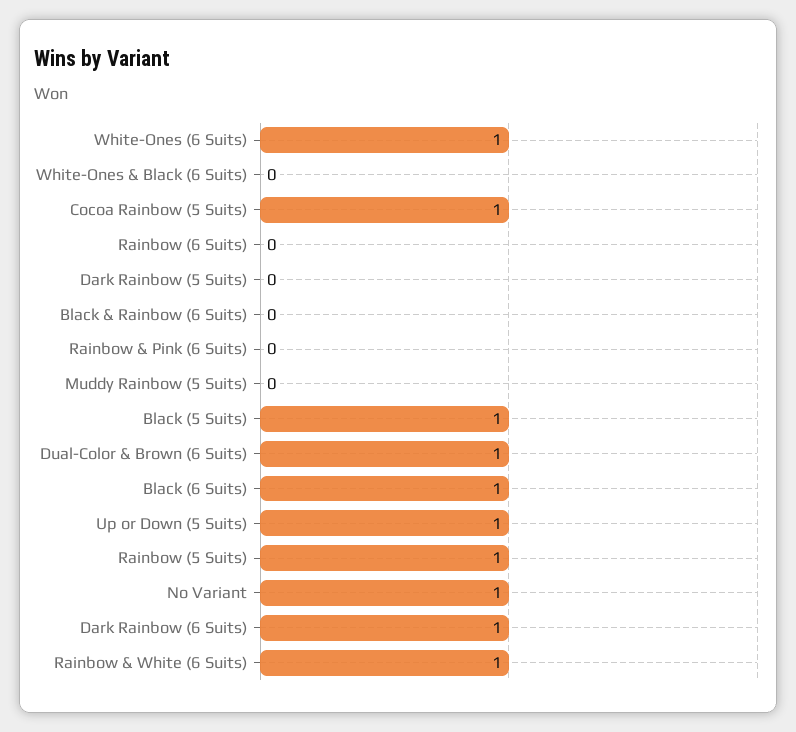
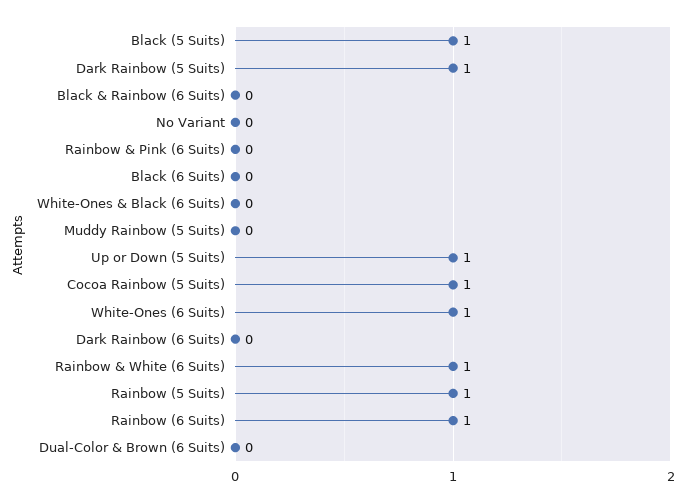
  {
    "White-Ones (6 Suits)": 1,
    "White-Ones & Black (6 Suits)": 0,
    "Cocoa Rainbow (5 Suits)": 1,
-   "Rainbow (6 Suits)": 0,
+   "Rainbow (6 Suits)": 1,
-   "Dark Rainbow (5 Suits)": 0,
+   "Dark Rainbow (5 Suits)": 1,
    "Black & Rainbow (6 Suits)": 0,
    "Rainbow & Pink (6 Suits)": 0,
    "Muddy Rainbow (5 Suits)": 0,
    "Black (5 Suits)": 1,
-   "Dual-Color & Brown (6 Suits)": 1,
+   "Dual-Color & Brown (6 Suits)": 0,
-   "Black (6 Suits)": 1,
+   "Black (6 Suits)": 0,
    "Up or Down (5 Suits)": 1,
    "Rainbow (5 Suits)": 1,
-   "No Variant": 1,
+   "No Variant": 0,
-   "Dark Rainbow (6 Suits)": 1,
+   "Dark Rainbow (6 Suits)": 0,
    "Rainbow & White (6 Suits)": 1
  }

